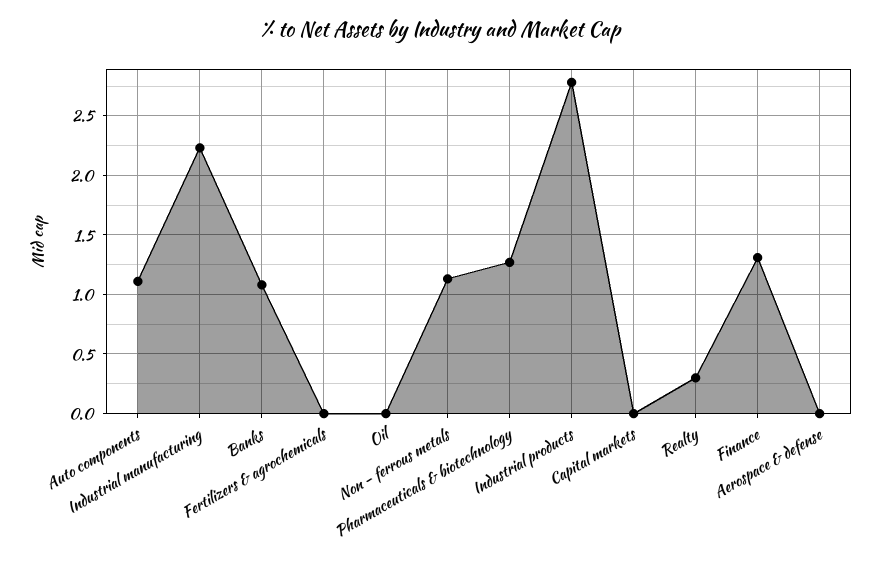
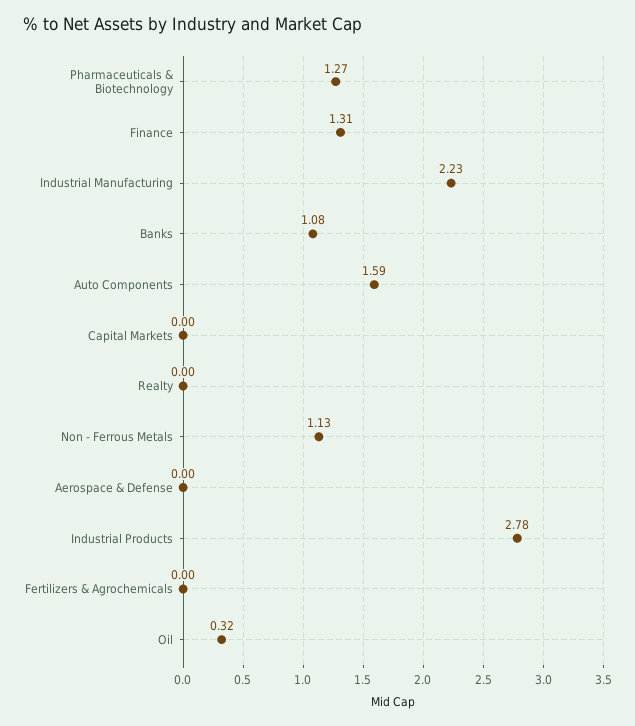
  {
-   "Auto components": 1.1,
+   "Auto components": 1.59,
    "Industrial manufacturing": 2.23,
    "Banks": 1.08,
    "Fertilizers & agrochemicals": 0,
-   "Oil": 0,
+   "Oil": 0.32,
    "Non - ferrous metals": 1.13,
    "Pharmaceuticals & biotechnology": 1.27,
    "Industrial products": 2.78,
    "Capital markets": 0,
-   "Realty": 0.3,
+   "Realty": 0,
    "Finance": 1.31,
    "Aerospace & defense": 0
  }

